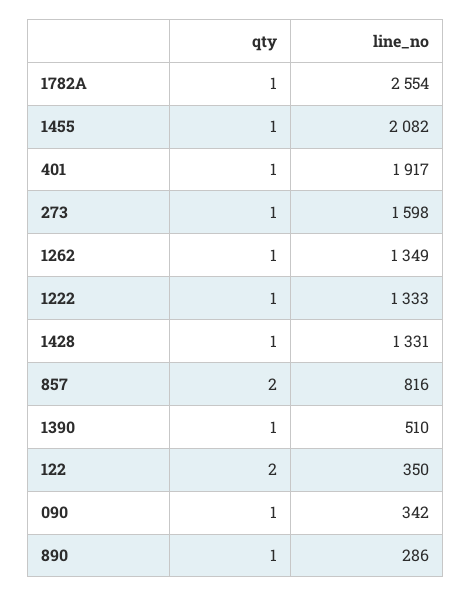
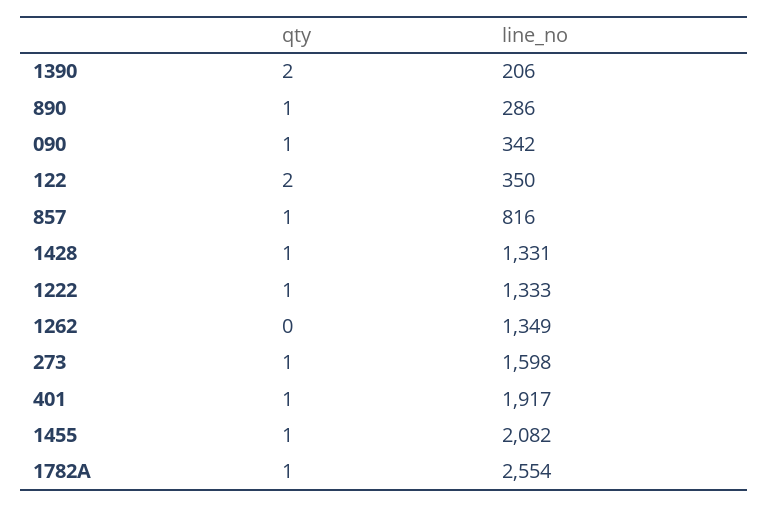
  {
    "qty": {
      "1782A": 1,
      "1455": 1,
      "401": 1,
      "273": 1,
-     "1262": 1,
+     "1262": 0,
      "1222": 1,
      "1428": 1,
-     "857": 2,
+     "857": 1,
-     "1390": 1,
+     "1390": 2,
      "122": 2,
      "090": 1,
      "890": 1
    },
    "line_no": {
      "1782A": 2554,
      "1455": 2082,
      "401": 1917,
      "273": 1598,
      "1262": 1349,
      "1222": 1333,
      "1428": 1331,
      "857": 816,
-     "1390": 510,
+     "1390": 206,
      "122": 350,
      "090": 342,
      "890": 286
    }
  }

